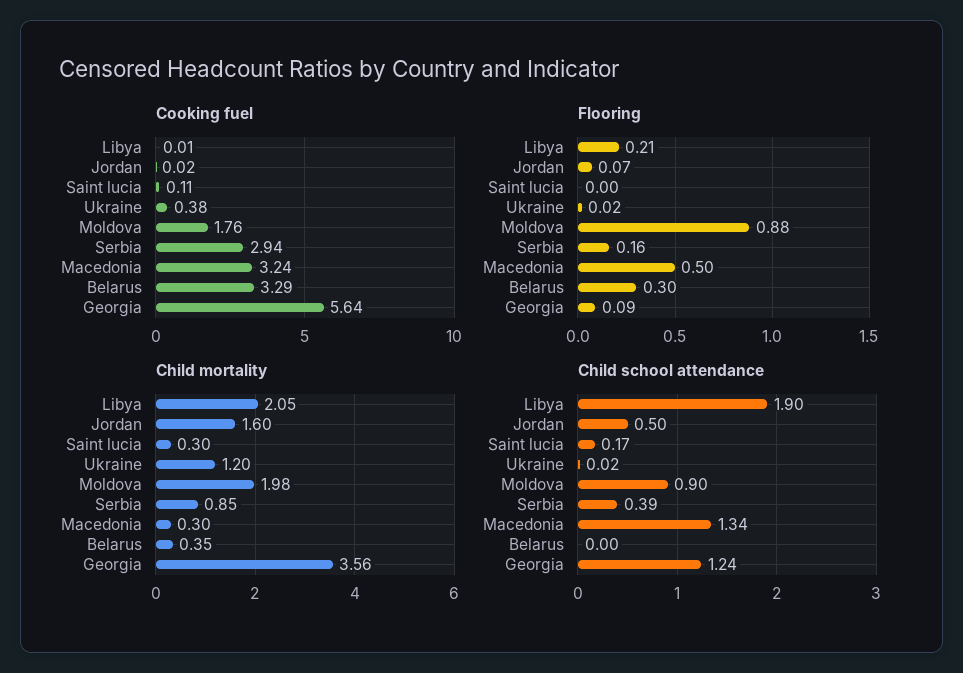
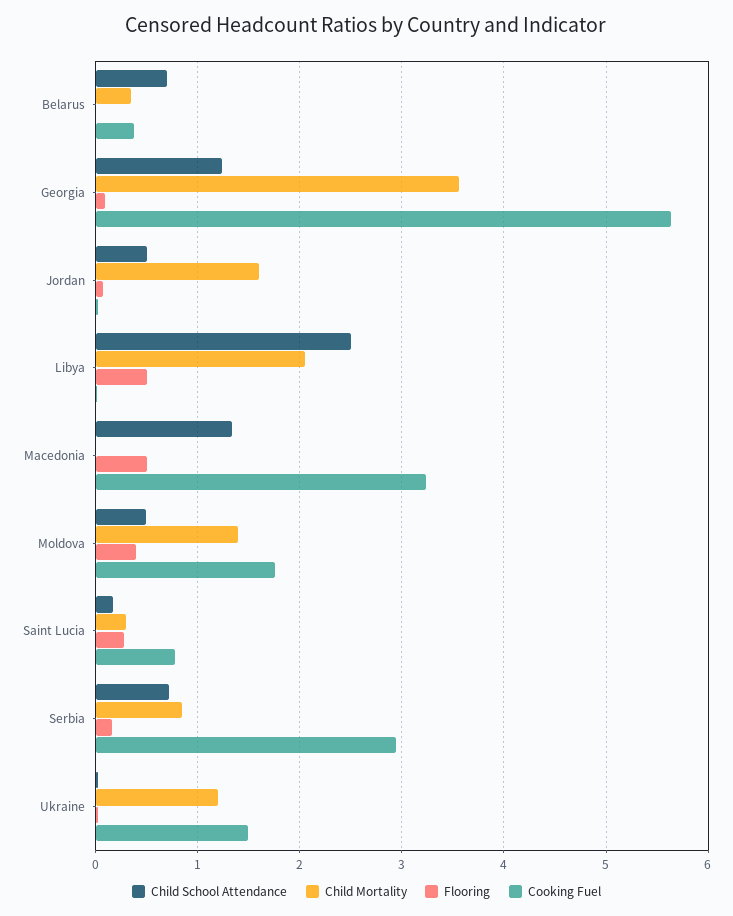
  {
    "Cooking fuel": {
      "Libya": 0.01,
      "Jordan": 0.02,
-     "Saint lucia": 0.11,
+     "Saint lucia": 0.8,
-     "Ukraine": 0.38,
+     "Ukraine": 1.5,
      "Moldova": 1.76,
      "Serbia": 2.94,
      "Macedonia": 3.24,
-     "Belarus": 3.29,
+     "Belarus": 0.4,
      "Georgia": 5.64
    },
    "Flooring": {
-     "Libya": 0.21,
+     "Libya": 0.5,
      "Jordan": 0.07,
-     "Saint lucia": 0,
+     "Saint lucia": 0.3,
      "Ukraine": 0.02,
-     "Moldova": 0.88,
+     "Moldova": 0.4,
      "Serbia": 0.16,
      "Macedonia": 0.5,
-     "Belarus": 0.3,
+     "Belarus": 0,
      "Georgia": 0.09
    },
    "Child mortality": {
      "Libya": 2.05,
      "Jordan": 1.6,
      "Saint lucia": 0.3,
      "Ukraine": 1.2,
-     "Moldova": 1.98,
+     "Moldova": 1.4,
      "Serbia": 0.85,
-     "Macedonia": 0.3,
+     "Macedonia": 0,
      "Belarus": 0.35,
      "Georgia": 3.56
    },
    "Child school attendance": {
-     "Libya": 1.9,
+     "Libya": 2.5,
      "Jordan": 0.5,
      "Saint lucia": 0.17,
      "Ukraine": 0.02,
-     "Moldova": 0.9,
+     "Moldova": 0.5,
-     "Serbia": 0.39,
+     "Serbia": 0.7,
      "Macedonia": 1.34,
-     "Belarus": 0,
+     "Belarus": 0.7,
      "Georgia": 1.24
    }
  }

